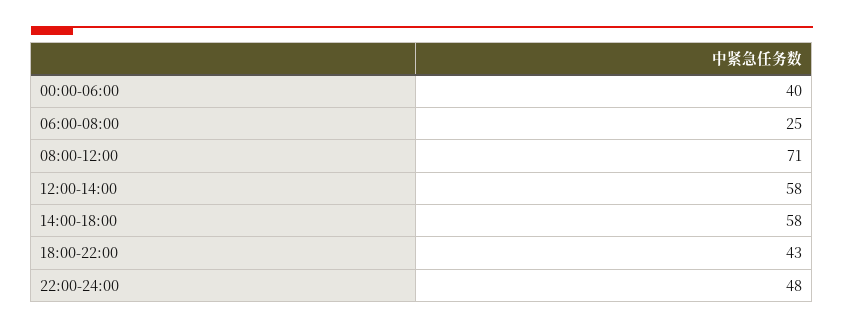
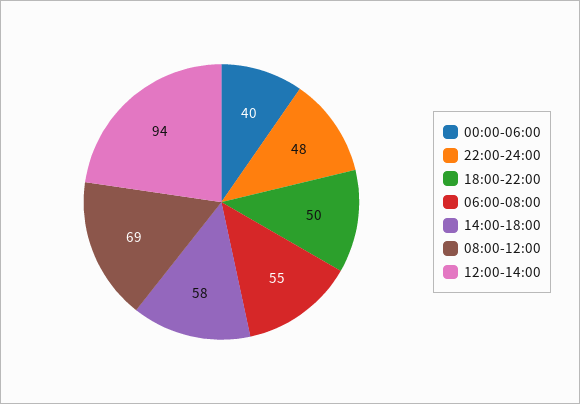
  {
    "00:00-06:00": 40,
-   "06:00-08:00": 25,
+   "06:00-08:00": 55,
-   "08:00-12:00": 71,
+   "08:00-12:00": 69,
-   "12:00-14:00": 58,
+   "12:00-14:00": 94,
    "14:00-18:00": 58,
-   "18:00-22:00": 43,
+   "18:00-22:00": 50,
    "22:00-24:00": 48
  }

